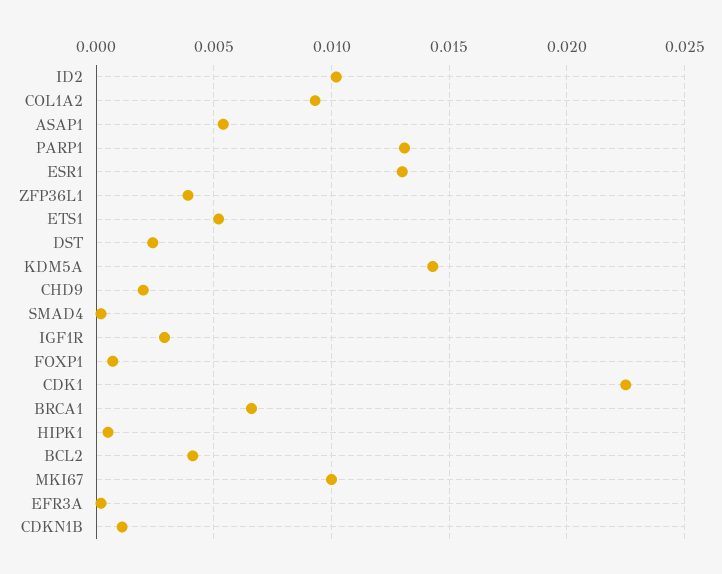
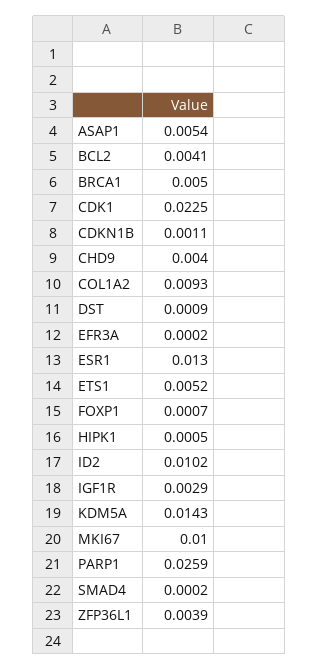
  {
    "ID2": 0.0102,
    "COL1A2": 0.0093,
    "ASAP1": 0.0054,
-   "PARP1": 0.013,
+   "PARP1": 0.0259,
    "ESR1": 0.013,
    "ZFP36L1": 0.0039,
    "ETS1": 0.0052,
-   "DST": 0.0025,
+   "DST": 0.0009,
    "KDM5A": 0.0143,
-   "CHD9": 0.002,
+   "CHD9": 0.004,
    "SMAD4": 0.0002,
    "IGF1R": 0.0029,
    "FOXP1": 0.0007,
    "CDK1": 0.0225,
-   "BRCA1": 0.0065,
+   "BRCA1": 0.005,
    "HIPK1": 0.0005,
    "BCL2": 0.0041,
    "MKI67": 0.01,
    "EFR3A": 0.0002,
    "CDKN1B": 0.0011
  }

